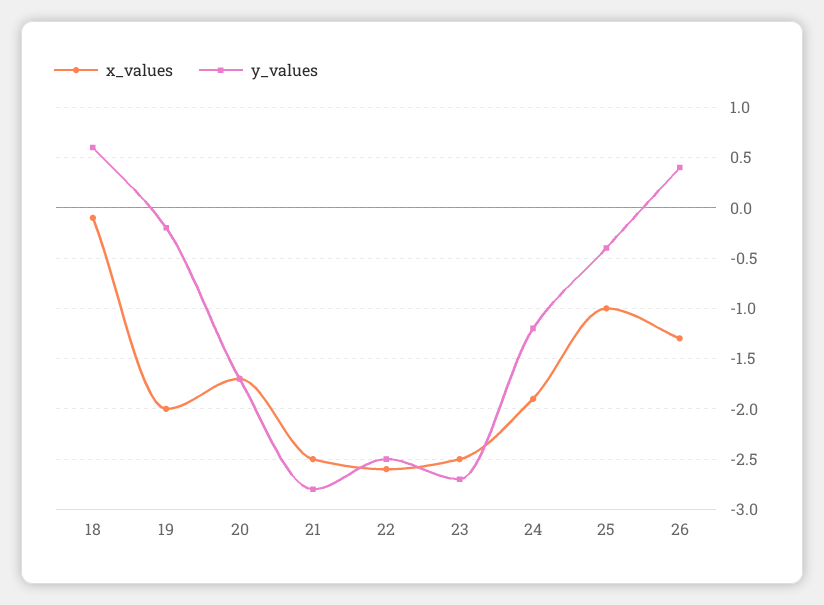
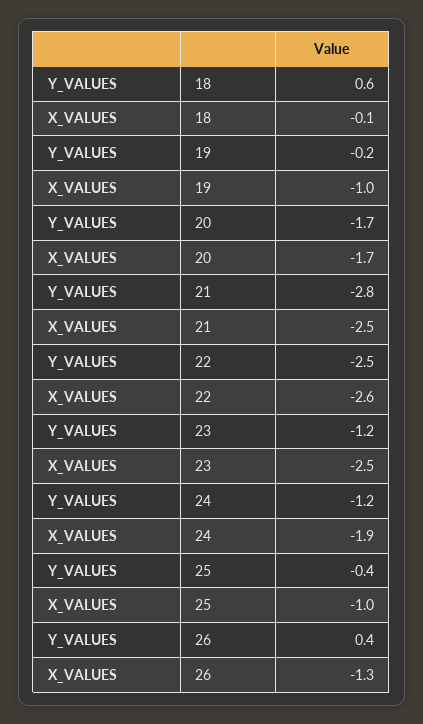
  {
    "x_values": {
      "18": -0.1,
-     "19": -2,
+     "19": -1,
      "20": -1.7,
      "21": -2.5,
      "22": -2.6,
      "23": -2.5,
      "24": -1.9,
      "25": -1,
      "26": -1.3
    },
    "y_values": {
      "18": 0.6,
      "19": -0.2,
      "20": -1.7,
      "21": -2.8,
      "22": -2.5,
-     "23": -2.7,
+     "23": -1.2,
      "24": -1.2,
      "25": -0.4,
      "26": 0.4
    }
  }

